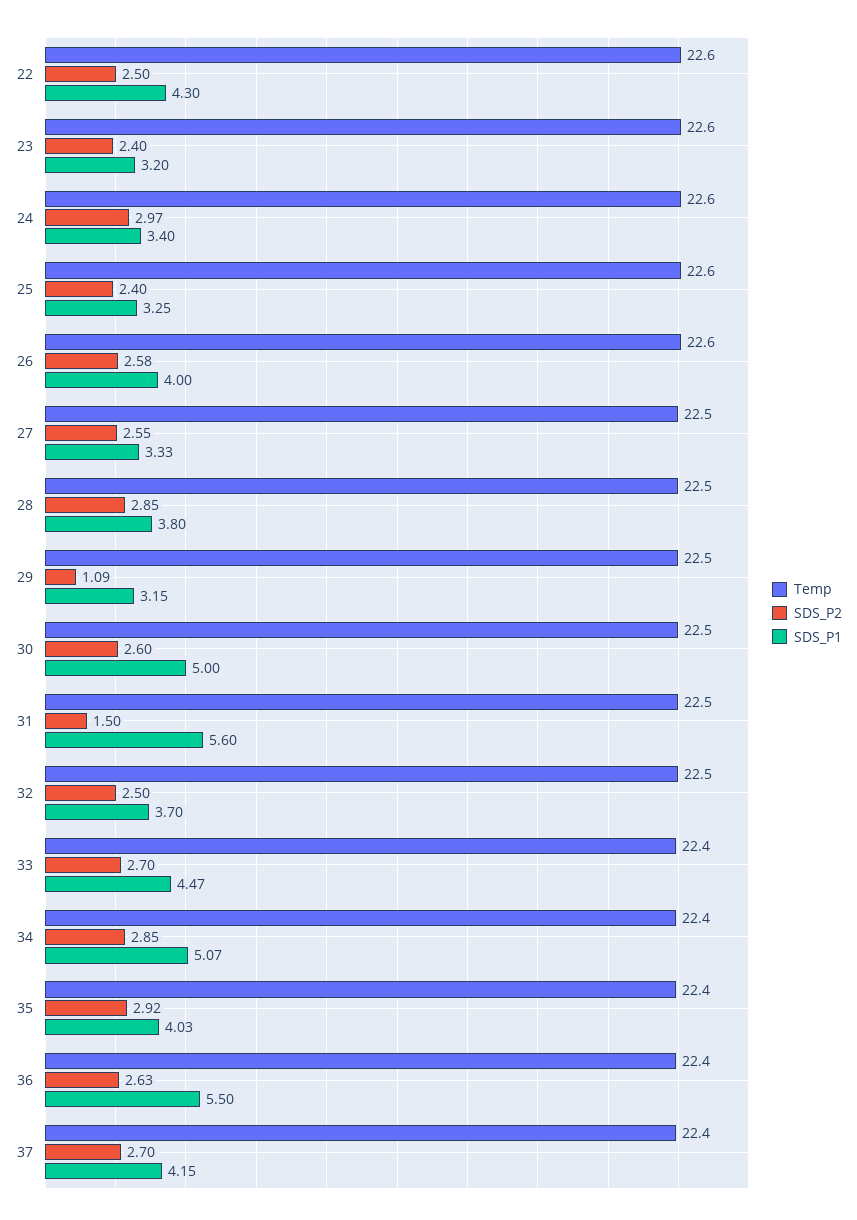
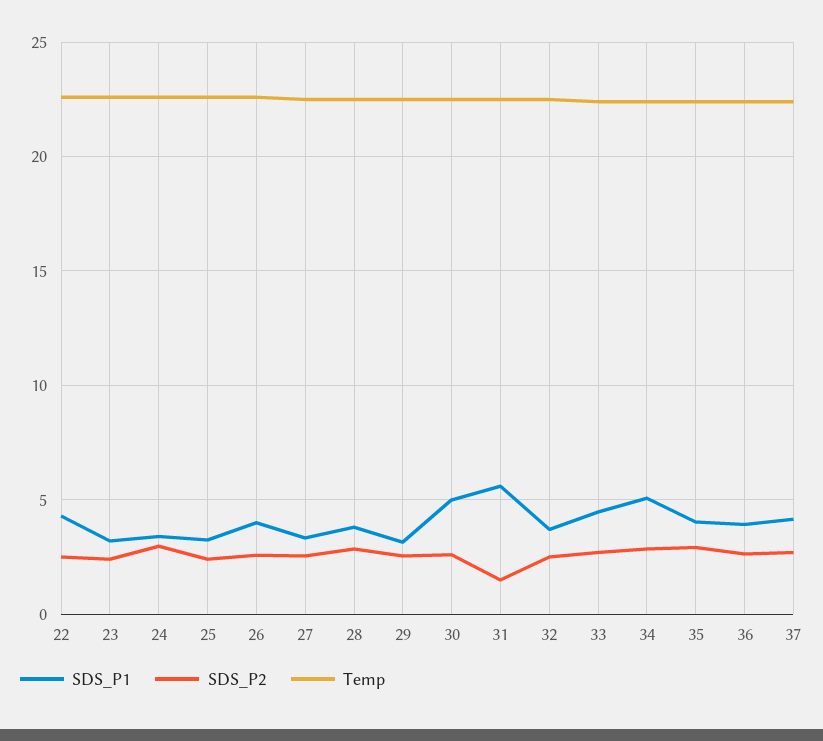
  {
    "Temp": {
      "22": 22.6,
      "23": 22.6,
      "24": 22.6,
      "25": 22.6,
      "26": 22.6,
      "27": 22.5,
      "28": 22.5,
      "29": 22.5,
      "30": 22.5,
      "31": 22.5,
      "32": 22.5,
      "33": 22.4,
      "34": 22.4,
      "35": 22.4,
      "36": 22.4,
      "37": 22.4
    },
    "SDS_P2": {
      "22": 2.5,
      "23": 2.4,
      "24": 2.97,
      "25": 2.4,
      "26": 2.58,
      "27": 2.55,
      "28": 2.85,
-     "29": 1.09,
+     "29": 2.5,
      "30": 2.6,
      "31": 1.5,
      "32": 2.5,
      "33": 2.7,
      "34": 2.85,
      "35": 2.92,
      "36": 2.63,
      "37": 2.7
    },
    "SDS_P1": {
      "22": 4.3,
      "23": 3.2,
      "24": 3.4,
      "25": 3.25,
      "26": 4,
      "27": 3.33,
      "28": 3.8,
      "29": 3.15,
      "30": 5,
      "31": 5.6,
      "32": 3.7,
      "33": 4.47,
      "34": 5.07,
      "35": 4.03,
-     "36": 5.5,
+     "36": 4,
      "37": 4.15
    }
  }

